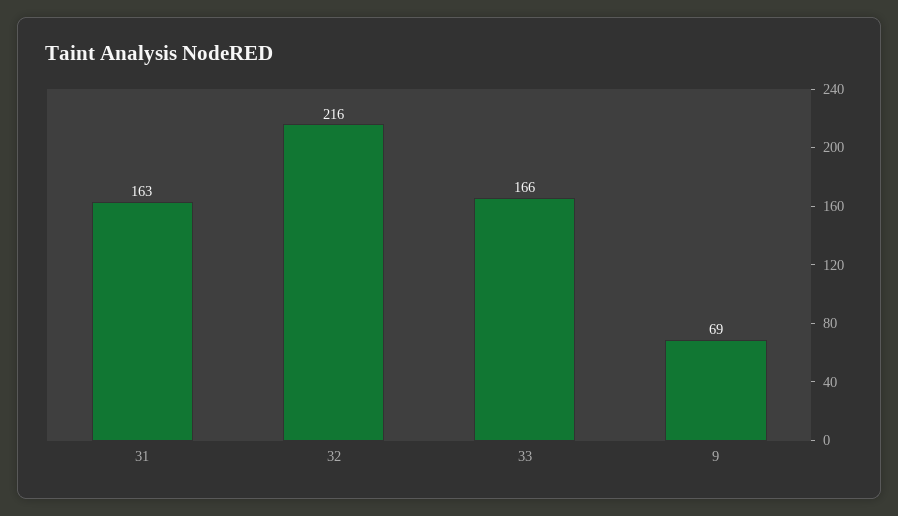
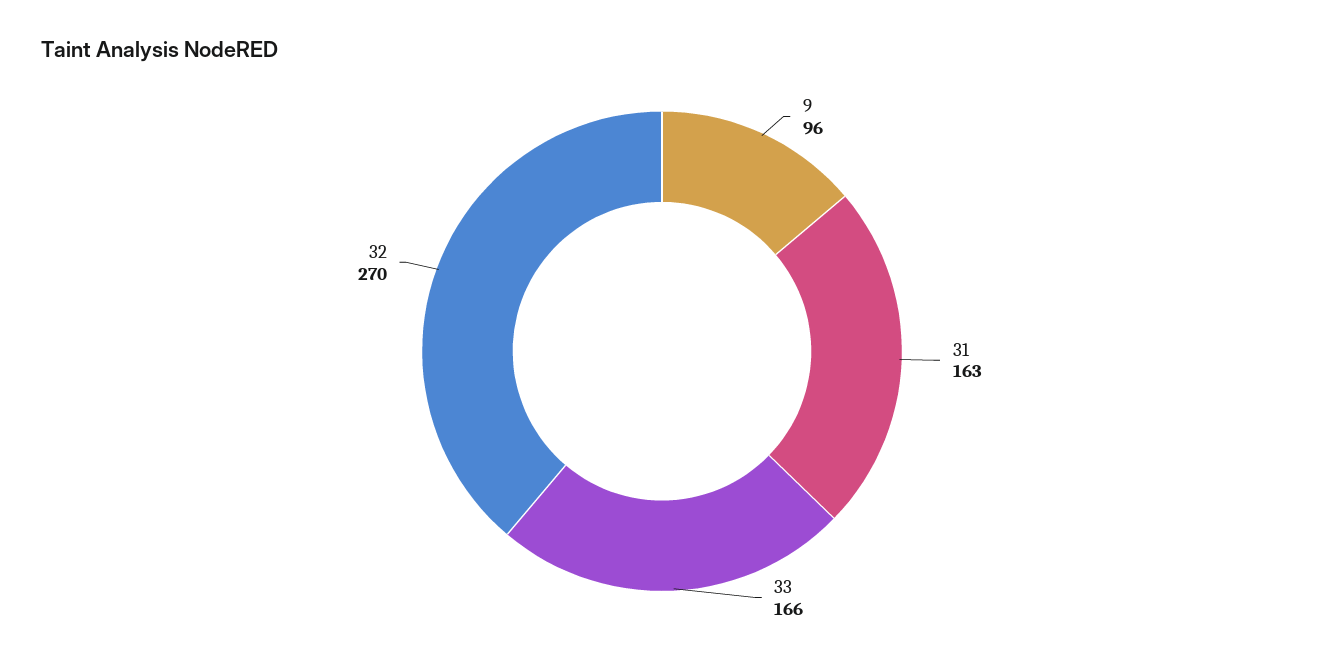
  {
    "31": 163,
-   "32": 216,
+   "32": 270,
    "33": 166,
-   "9": 69
+   "9": 96
  }

